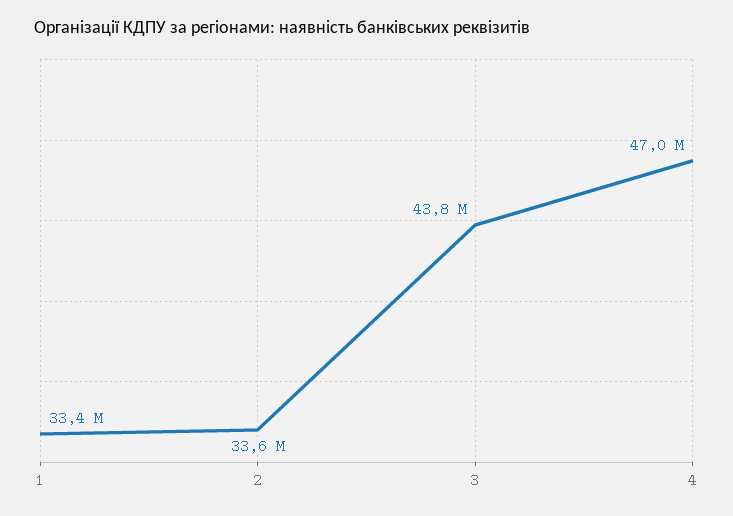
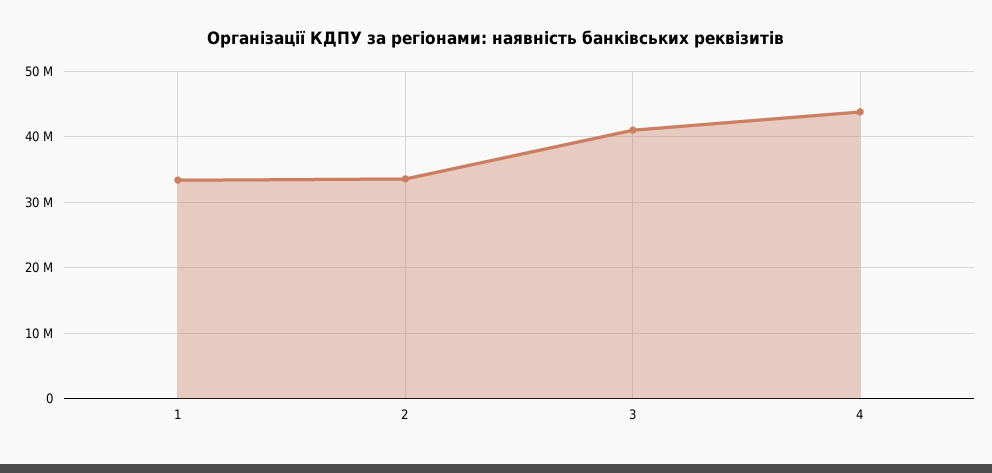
  {
    "1": 33400000,
    "2": 33600000,
-   "3": 43800000,
+   "3": 41000000,
-   "4": 47000000
+   "4": 44000000
  }

